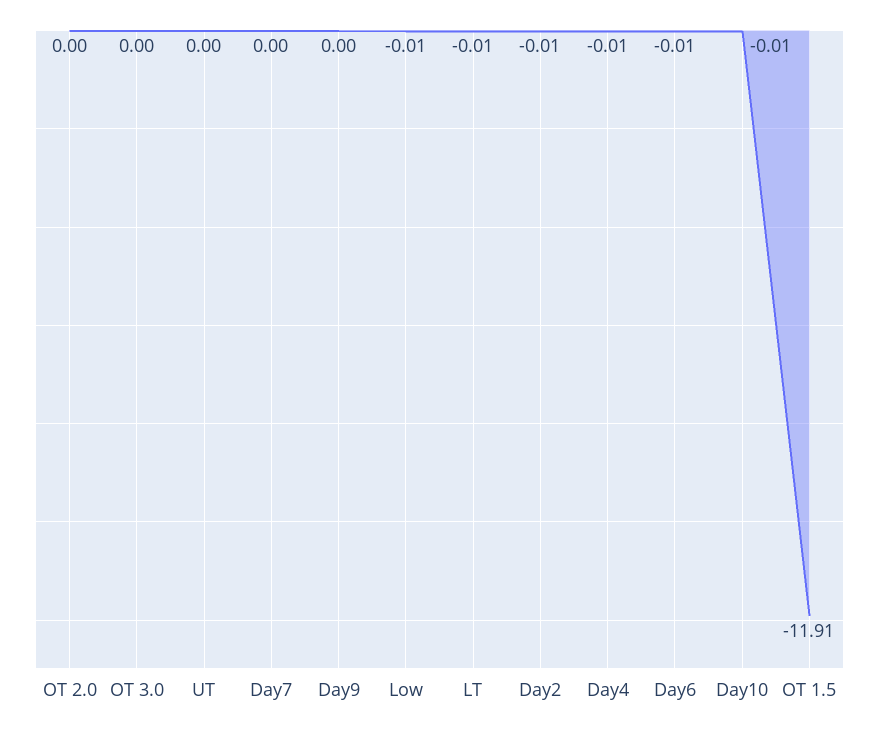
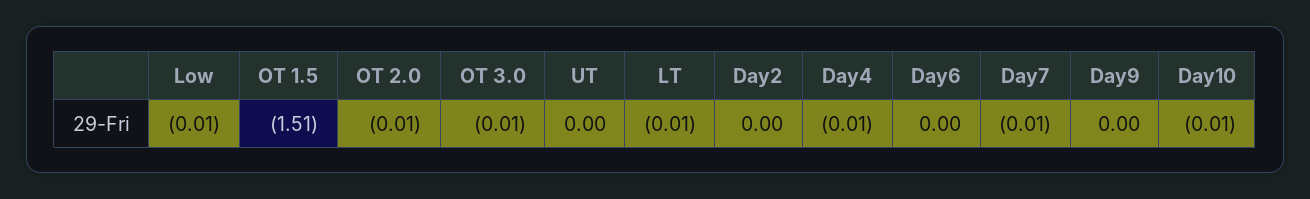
  {
-   "OT 2.0": 0,
+   "OT 2.0": -0.01,
-   "OT 3.0": 0,
+   "OT 3.0": -0.01,
    "UT": 0,
-   "Day7": 0,
+   "Day7": -0.01,
    "Day9": 0,
    "Low": -0.01,
    "LT": -0.01,
-   "Day2": -0.01,
+   "Day2": 0,
    "Day4": -0.01,
-   "Day6": -0.01,
+   "Day6": 0,
    "Day10": -0.01,
-   "OT 1.5": -11.91
+   "OT 1.5": -1.51
  }

